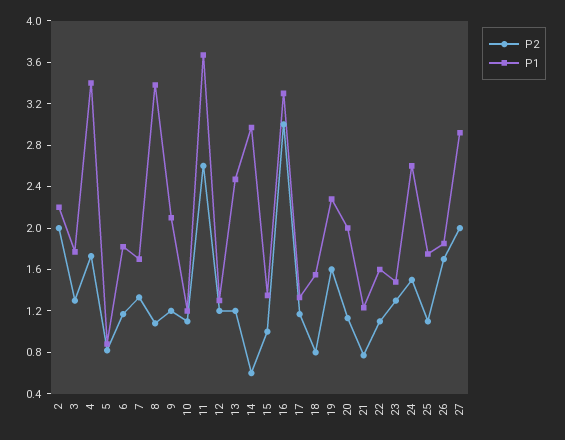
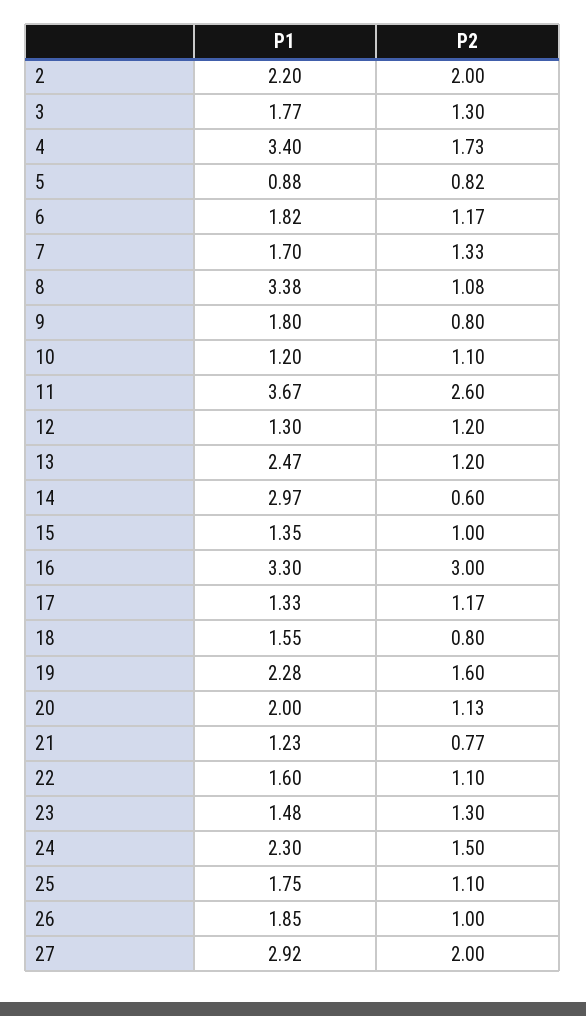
  {
    "P2": {
      "2": 2,
      "3": 1.3,
      "4": 1.73,
      "5": 0.82,
      "6": 1.17,
      "7": 1.33,
      "8": 1.08,
-     "9": 1.2,
+     "9": 0.8,
      "10": 1.1,
      "11": 2.6,
      "12": 1.2,
      "13": 1.2,
      "14": 0.6,
      "15": 1,
      "16": 3,
      "17": 1.17,
      "18": 0.8,
      "19": 1.6,
      "20": 1.13,
      "21": 0.77,
      "22": 1.1,
      "23": 1.3,
      "24": 1.5,
      "25": 1.1,
-     "26": 1.7,
+     "26": 1,
      "27": 2
    },
    "P1": {
      "2": 2.2,
      "3": 1.77,
      "4": 3.4,
      "5": 0.88,
      "6": 1.82,
      "7": 1.7,
      "8": 3.38,
-     "9": 2.1,
+     "9": 1.8,
      "10": 1.2,
      "11": 3.67,
      "12": 1.3,
      "13": 2.47,
      "14": 2.97,
      "15": 1.35,
      "16": 3.3,
      "17": 1.33,
      "18": 1.55,
      "19": 2.28,
      "20": 2,
      "21": 1.23,
      "22": 1.6,
      "23": 1.48,
-     "24": 2.6,
+     "24": 2.3,
      "25": 1.75,
      "26": 1.85,
      "27": 2.92
    }
  }

